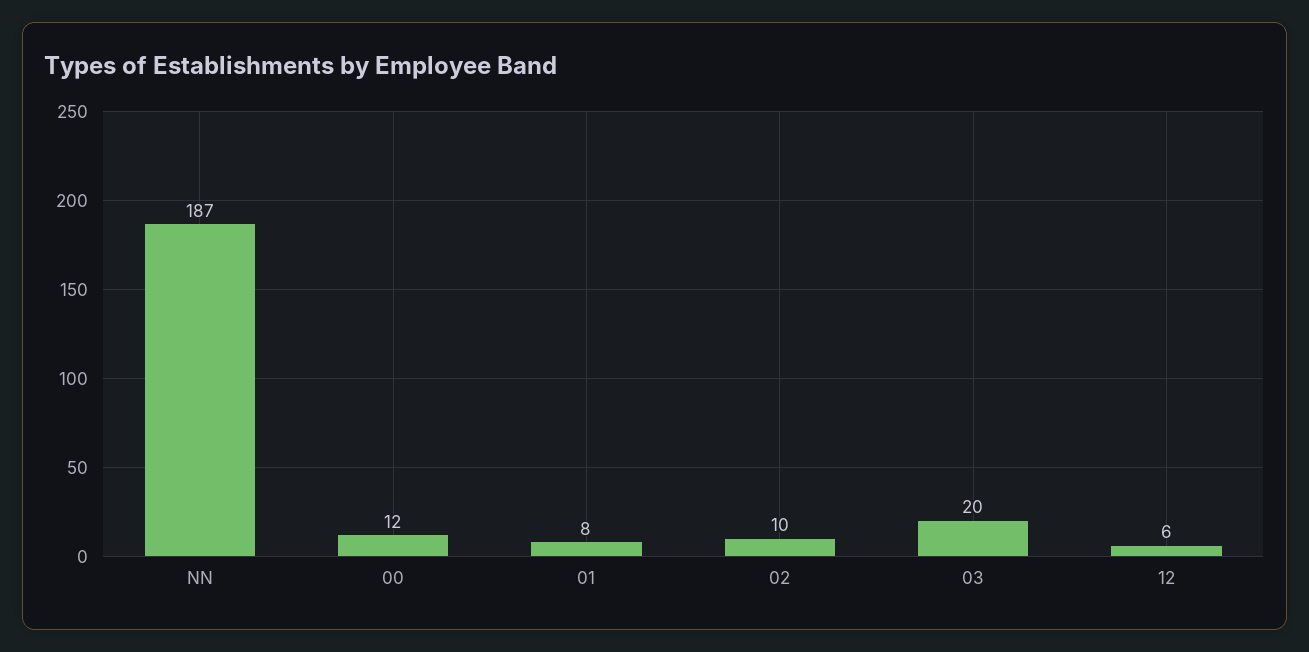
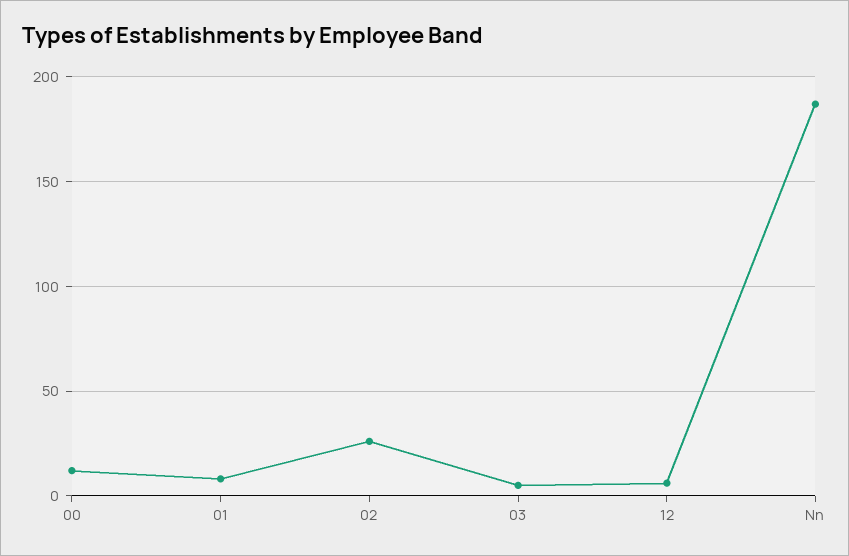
  {
    "NN": 187,
    "00": 12,
    "01": 8,
-   "02": 10,
+   "02": 25,
-   "03": 20,
+   "03": 5,
    "12": 6
  }

